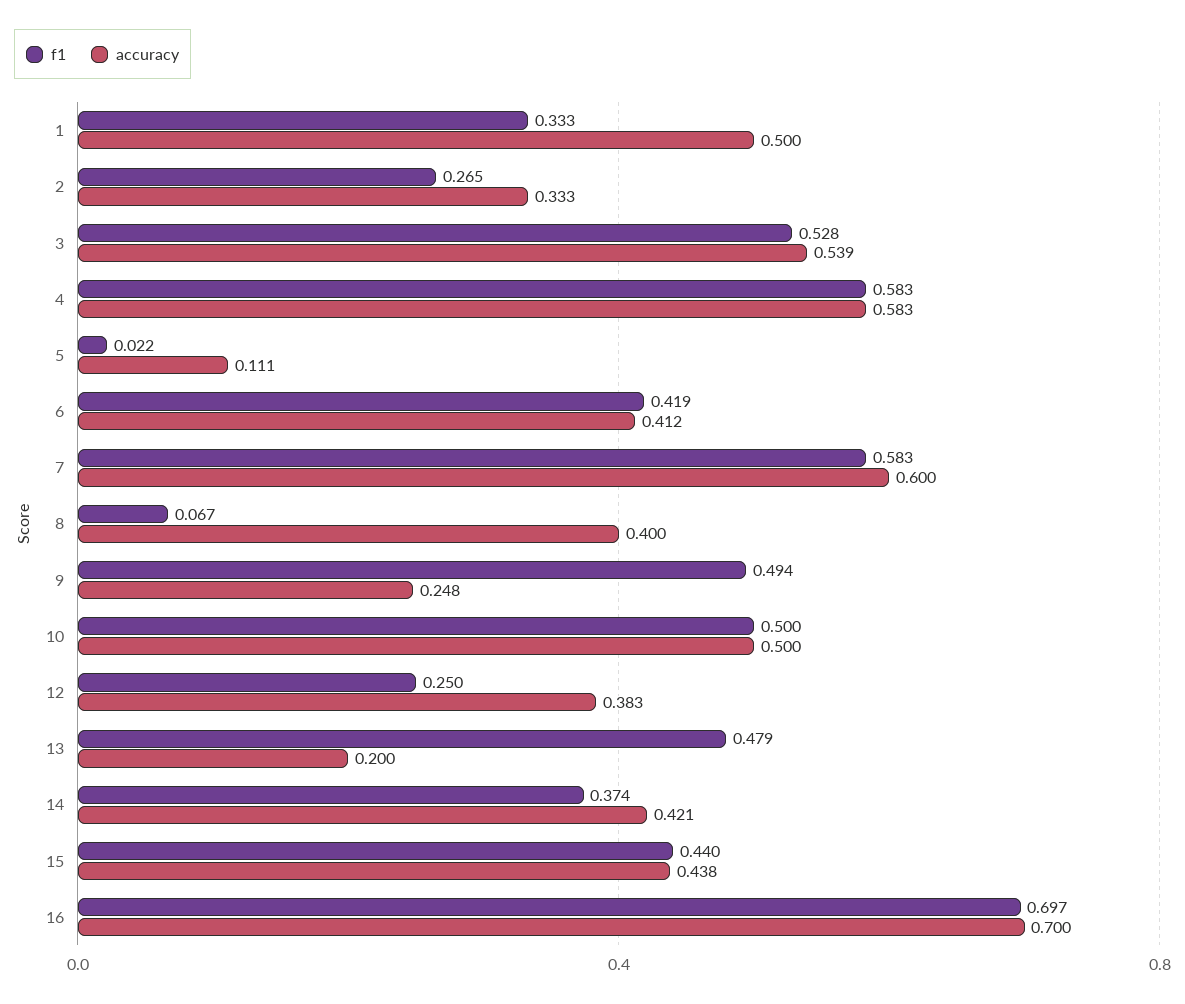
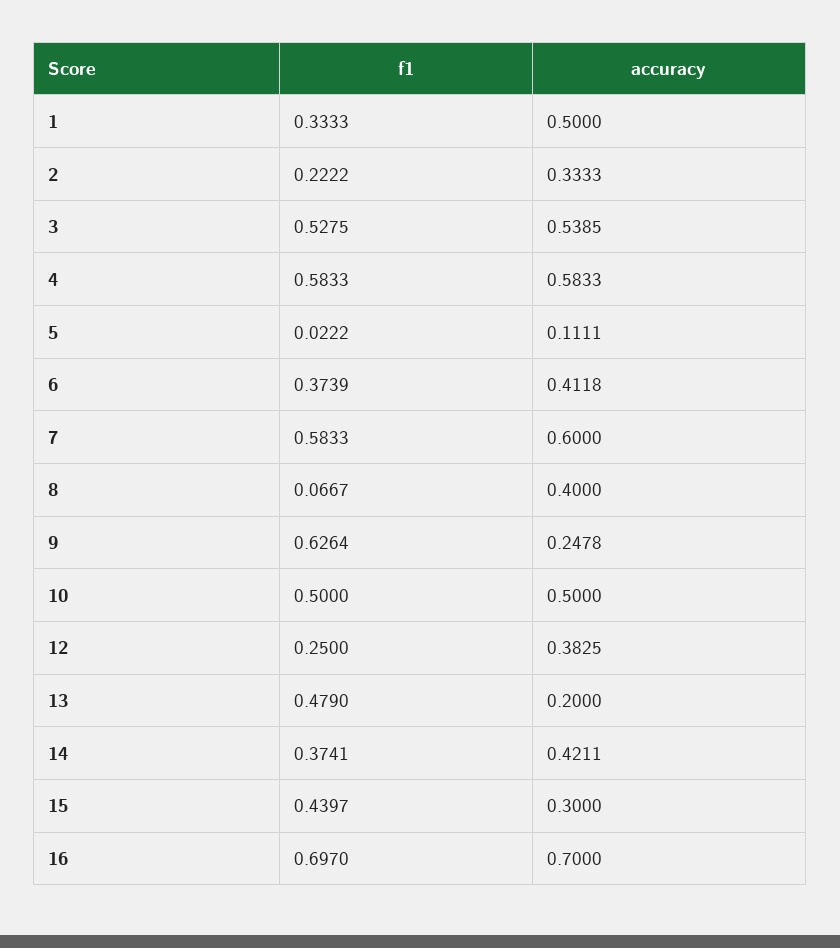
  {
    "f1": {
      "1": 0.3333,
-     "2": 0.265,
+     "2": 0.2222,
      "3": 0.5275,
      "4": 0.5833,
      "5": 0.0222,
-     "6": 0.419,
+     "6": 0.3739,
      "7": 0.5833,
      "8": 0.0667,
-     "9": 0.494,
+     "9": 0.6264,
      "10": 0.5,
      "12": 0.25,
      "13": 0.479,
      "14": 0.3741,
      "15": 0.4397,
      "16": 0.697
    },
    "accuracy": {
      "1": 0.5,
      "2": 0.3333,
      "3": 0.5385,
      "4": 0.5833,
      "5": 0.1111,
      "6": 0.4118,
      "7": 0.6,
      "8": 0.4,
      "9": 0.2478,
      "10": 0.5,
      "12": 0.3825,
      "13": 0.2,
      "14": 0.4211,
-     "15": 0.438,
+     "15": 0.3,
      "16": 0.7
    }
  }

